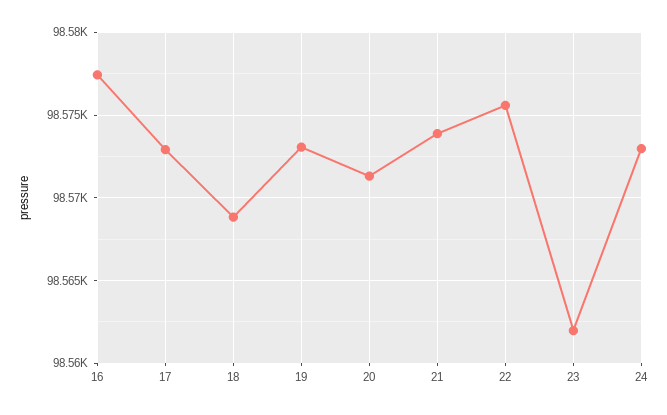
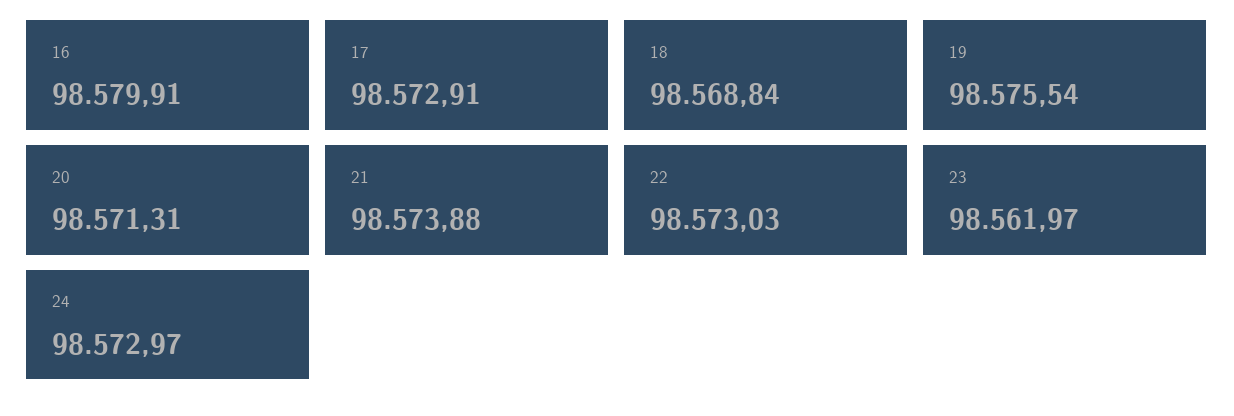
  {
-   "16": 98577.5,
+   "16": 98579.91,
    "17": 98572.91,
    "18": 98568.84,
-   "19": 98573,
+   "19": 98575.54,
    "20": 98571.31,
    "21": 98573.88,
-   "22": 98575.5,
+   "22": 98573.03,
    "23": 98561.97,
    "24": 98572.97
  }

